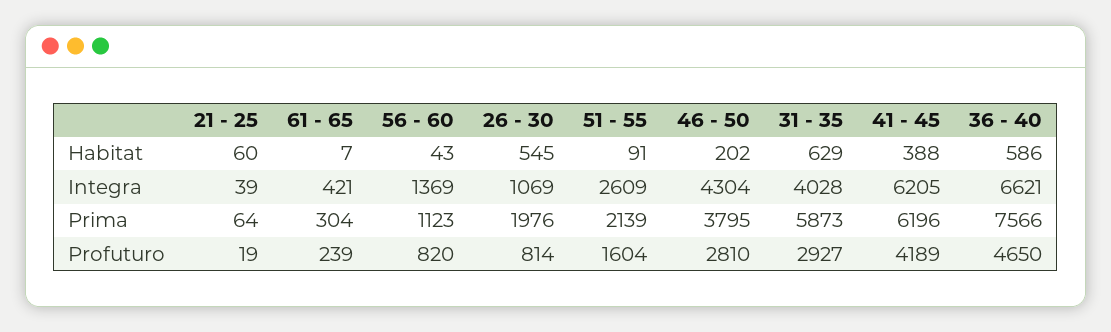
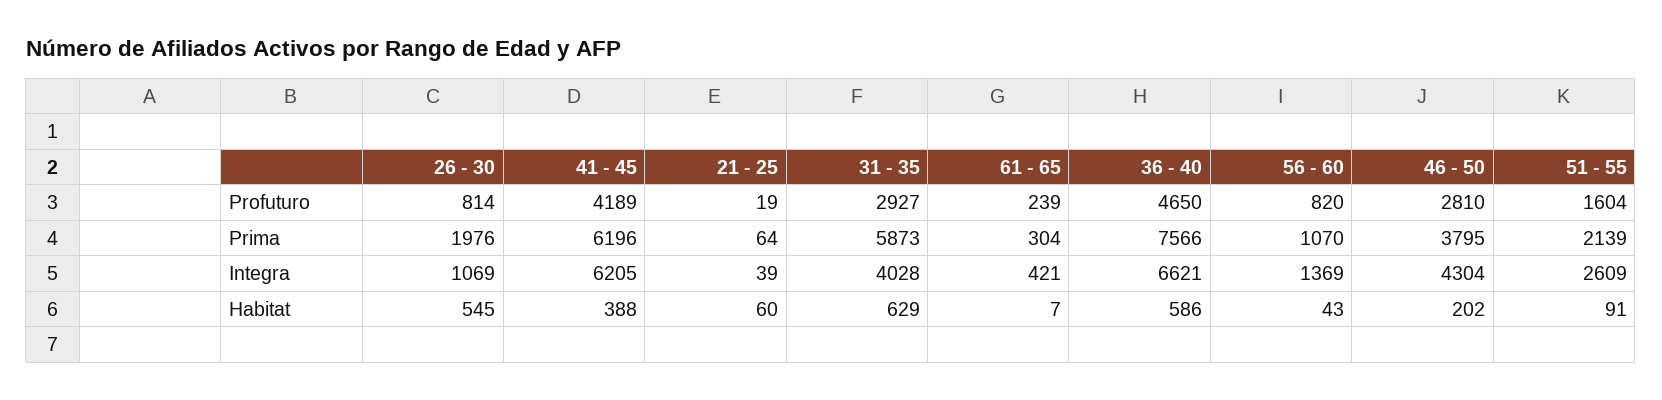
  {
    "21 - 25": {
      "Habitat": 60,
      "Integra": 39,
      "Prima": 64,
      "Profuturo": 19
    },
    "61 - 65": {
      "Habitat": 7,
      "Integra": 421,
      "Prima": 304,
      "Profuturo": 239
    },
    "56 - 60": {
      "Habitat": 43,
      "Integra": 1369,
-     "Prima": 1123,
+     "Prima": 1070,
      "Profuturo": 820
    },
    "26 - 30": {
      "Habitat": 545,
      "Integra": 1069,
      "Prima": 1976,
      "Profuturo": 814
    },
    "51 - 55": {
      "Habitat": 91,
      "Integra": 2609,
      "Prima": 2139,
      "Profuturo": 1604
    },
    "46 - 50": {
      "Habitat": 202,
      "Integra": 4304,
      "Prima": 3795,
      "Profuturo": 2810
    },
    "31 - 35": {
      "Habitat": 629,
      "Integra": 4028,
      "Prima": 5873,
      "Profuturo": 2927
    },
    "41 - 45": {
      "Habitat": 388,
      "Integra": 6205,
      "Prima": 6196,
      "Profuturo": 4189
    },
    "36 - 40": {
      "Habitat": 586,
      "Integra": 6621,
      "Prima": 7566,
      "Profuturo": 4650
    }
  }

